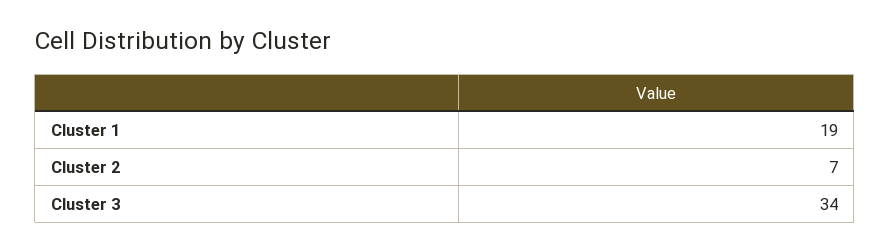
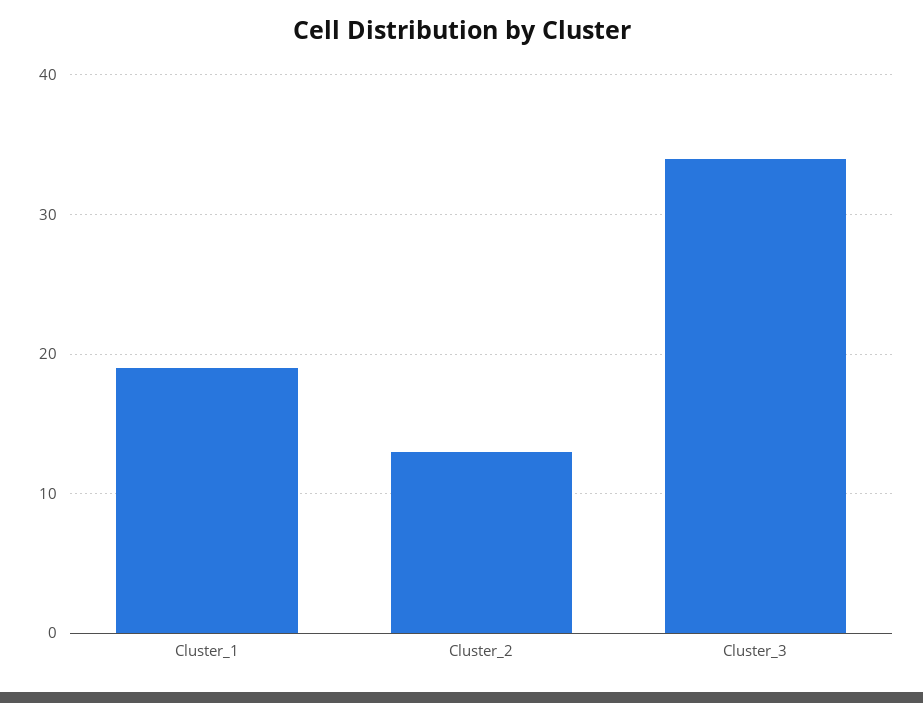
  {
    "Cluster 1": 19,
-   "Cluster 2": 7,
+   "Cluster 2": 13,
    "Cluster 3": 34
  }

